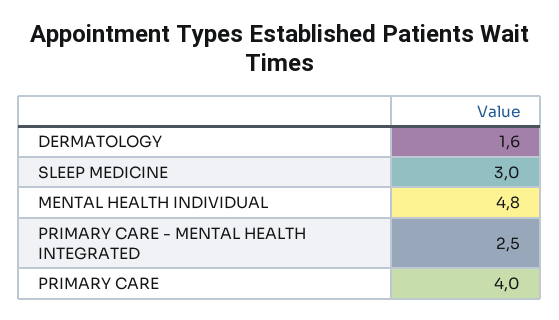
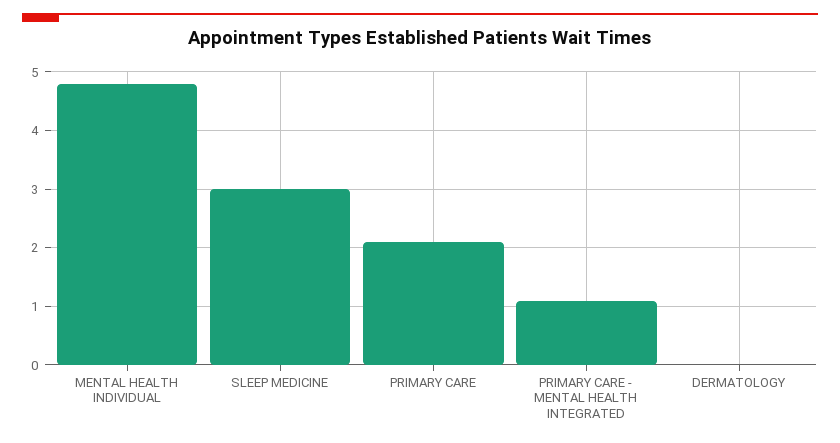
  {
-   "DERMATOLOGY": 1.6,
+   "DERMATOLOGY": 0,
    "SLEEP MEDICINE": 3,
    "MENTAL HEALTH INDIVIDUAL": 4.8,
-   "PRIMARY CARE - MENTAL HEALTH INTEGRATED": 2.5,
+   "PRIMARY CARE - MENTAL HEALTH INTEGRATED": 1,
-   "PRIMARY CARE": 4
+   "PRIMARY CARE": 2
  }

